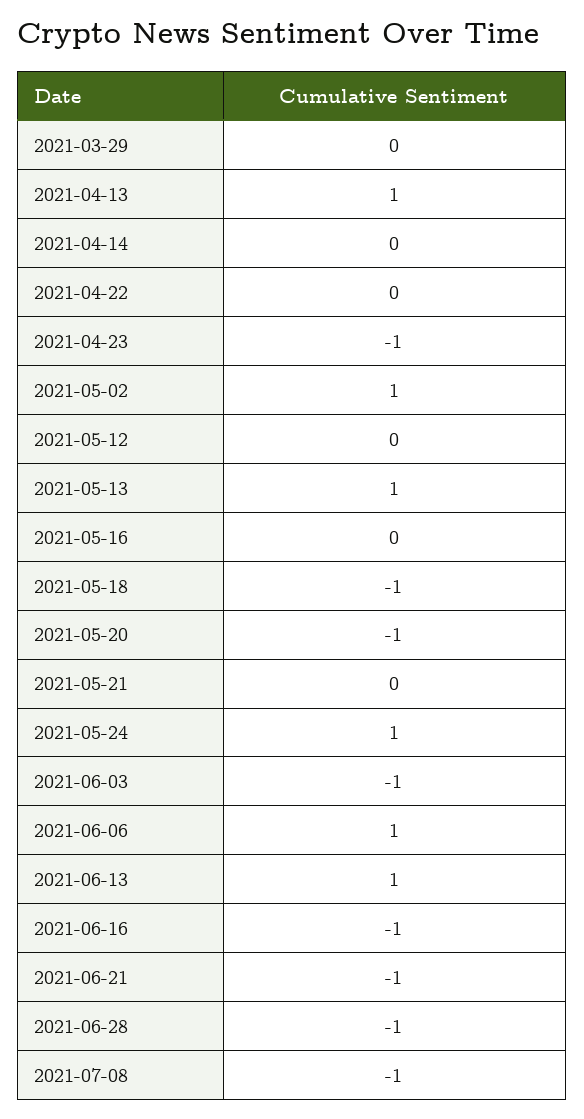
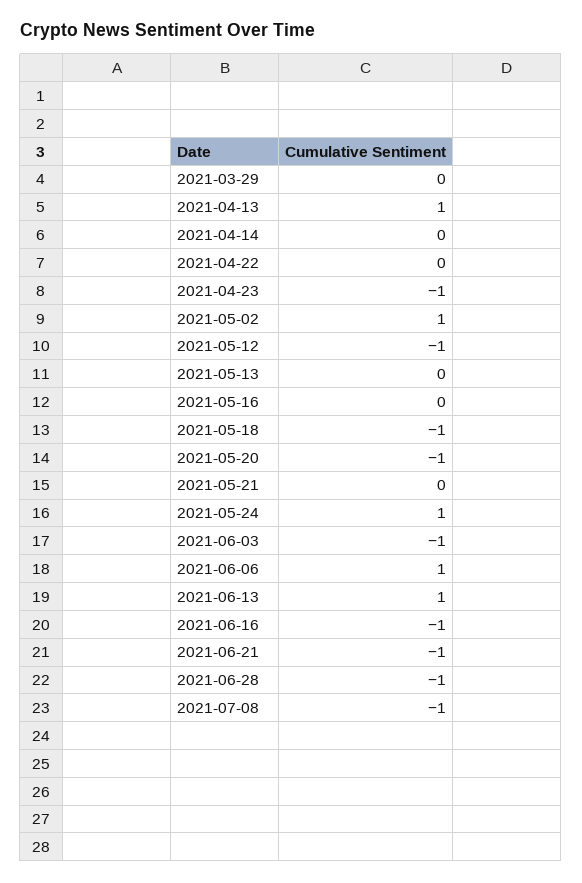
  {
    "2021-03-29": 0,
    "2021-04-13": 1,
    "2021-04-14": 0,
    "2021-04-22": 0,
    "2021-04-23": -1,
    "2021-05-02": 1,
-   "2021-05-12": 0,
+   "2021-05-12": -1,
-   "2021-05-13": 1,
+   "2021-05-13": 0,
    "2021-05-16": 0,
    "2021-05-18": -1,
    "2021-05-20": -1,
    "2021-05-21": 0,
    "2021-05-24": 1,
    "2021-06-03": -1,
    "2021-06-06": 1,
    "2021-06-13": 1,
    "2021-06-16": -1,
    "2021-06-21": -1,
    "2021-06-28": -1,
    "2021-07-08": -1
  }

